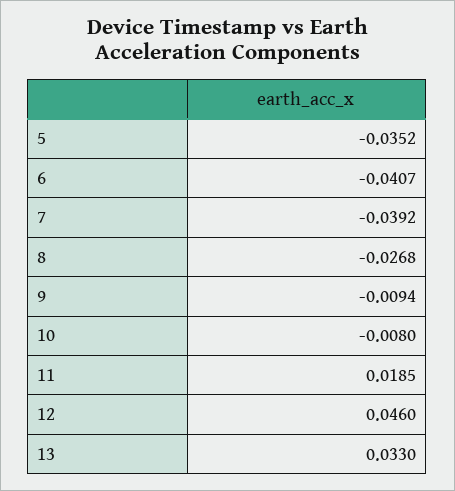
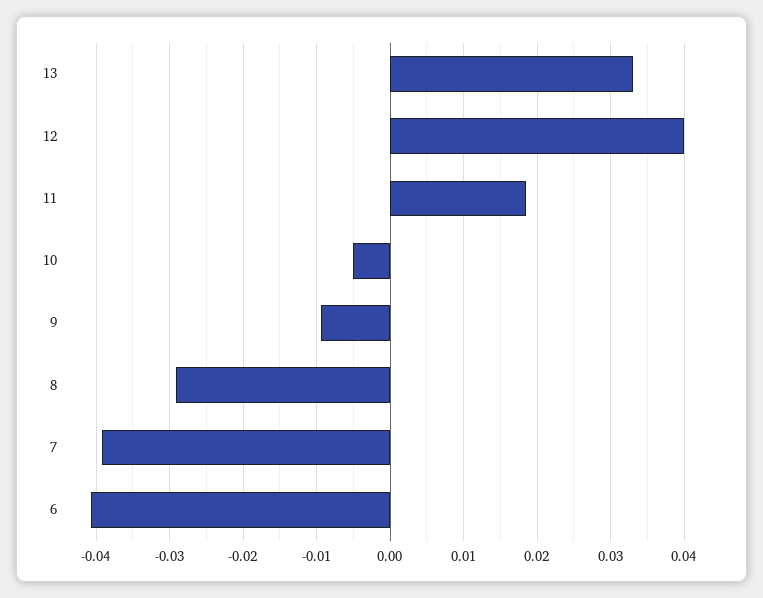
  {
-   "5": -0.0352,
    "6": -0.0407,
    "7": -0.0392,
-   "8": -0.0268,
+   "8": -0.029,
    "9": -0.0094,
-   "10": -0.008,
+   "10": -0.005,
    "11": 0.0185,
-   "12": 0.046,
+   "12": 0.04,
    "13": 0.033
  }

